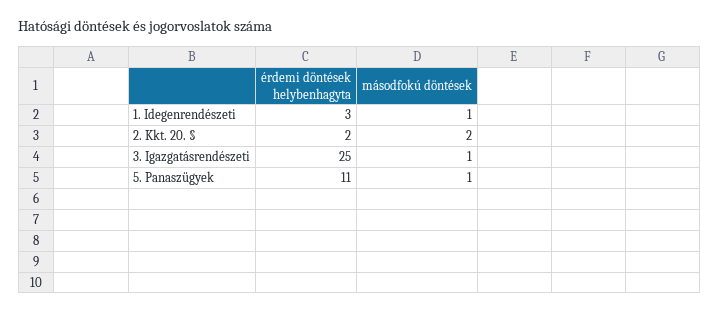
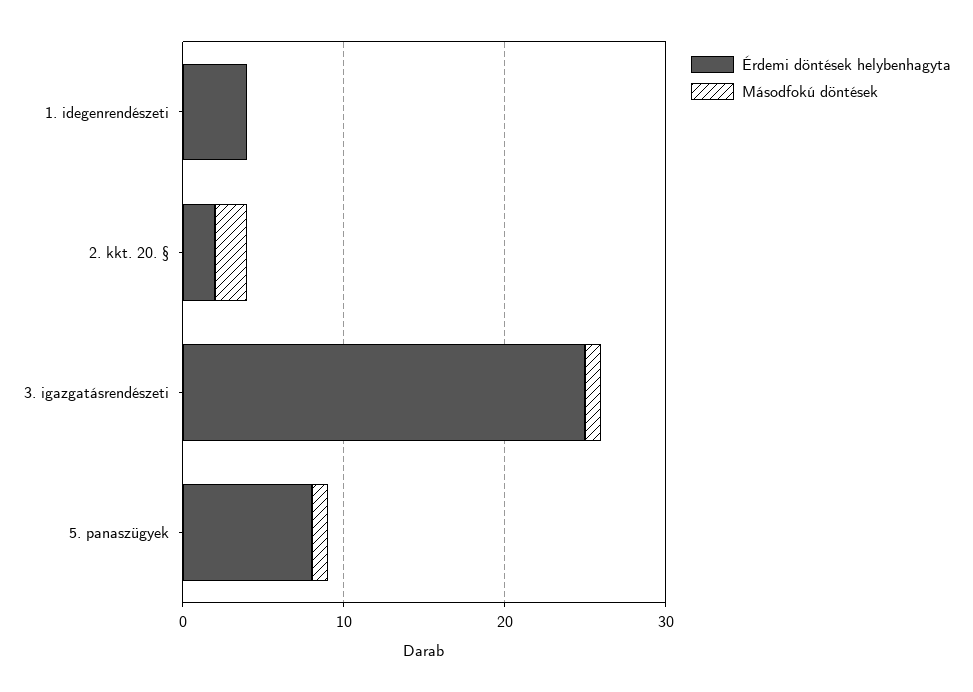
  {
    "érdemi döntések helybenhagyta": {
-     "1. Idegenrendészeti": 3,
+     "1. Idegenrendészeti": 4,
      "2. Kkt. 20. §": 2,
      "3. Igazgatásrendészeti": 25,
-     "5. Panaszügyek": 11
+     "5. Panaszügyek": 8
    },
    "másodfokú döntések": {
-     "1. Idegenrendészeti": 1,
+     "1. Idegenrendészeti": 0,
      "2. Kkt. 20. §": 2,
      "3. Igazgatásrendészeti": 1,
      "5. Panaszügyek": 1
    }
  }

